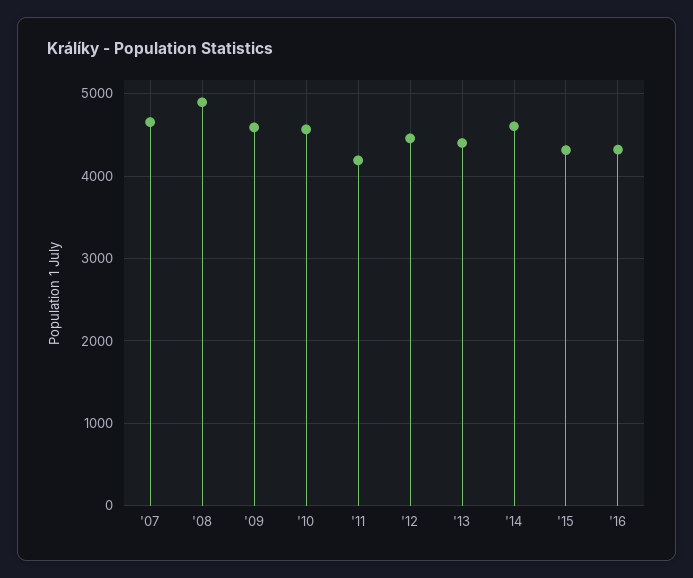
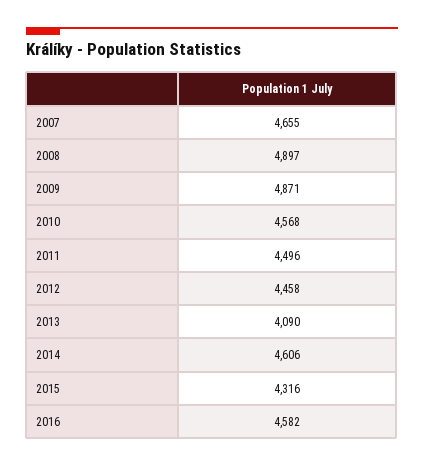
  {
    "'07": 4655,
    "'08": 4897,
-   "'09": 4600,
+   "'09": 4871,
    "'10": 4568,
-   "'11": 4200,
+   "'11": 4496,
    "'12": 4458,
-   "'13": 4400,
+   "'13": 4090,
    "'14": 4606,
    "'15": 4316,
-   "'16": 4300
+   "'16": 4582
  }

